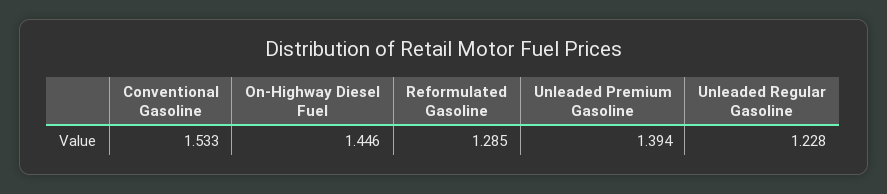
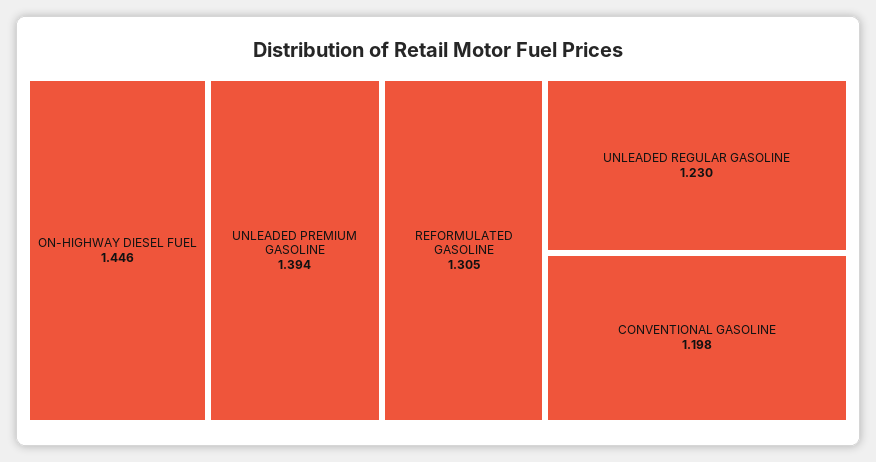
  {
-   "Conventional Gasoline": 1.533,
+   "Conventional Gasoline": 1.198,
    "On-Highway Diesel Fuel": 1.446,
-   "Reformulated Gasoline": 1.285,
+   "Reformulated Gasoline": 1.305,
    "Unleaded Premium Gasoline": 1.394,
-   "Unleaded Regular Gasoline": 1.228
+   "Unleaded Regular Gasoline": 1.23
  }

